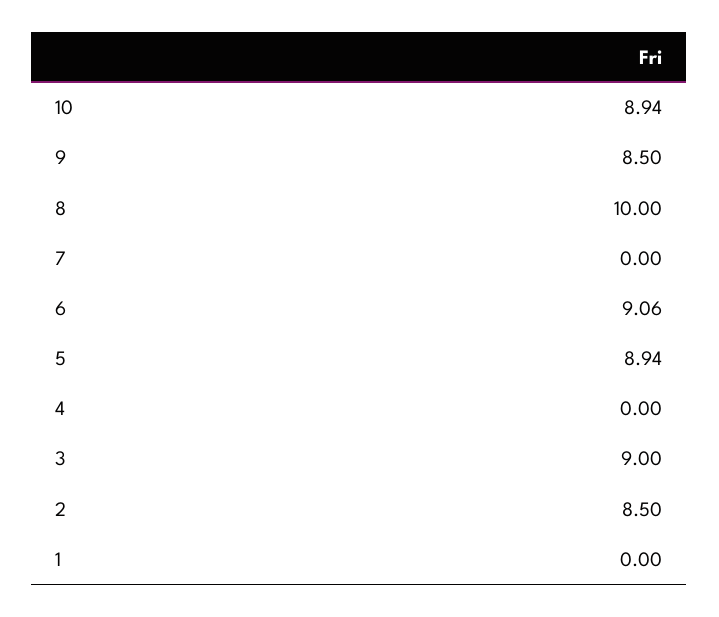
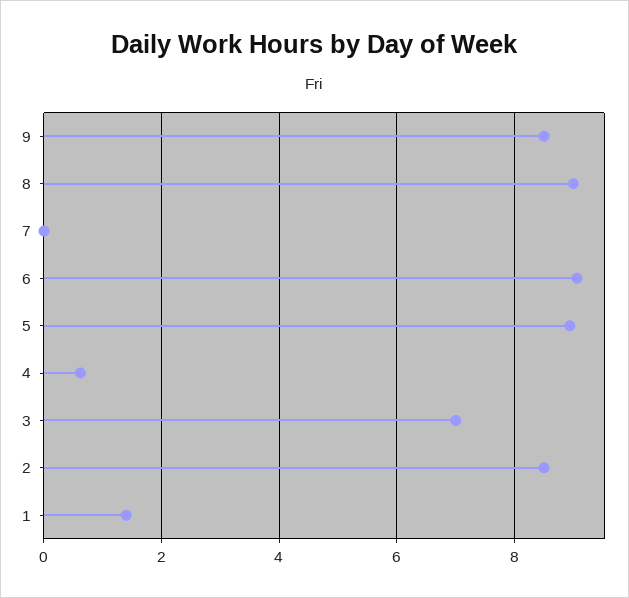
  {
-   "10": 8.94,
    "9": 8.5,
-   "8": 10,
+   "8": 9,
    "7": 0,
    "6": 9.06,
    "5": 8.94,
-   "4": 0,
+   "4": 0.6,
-   "3": 9,
+   "3": 7,
    "2": 8.5,
-   "1": 0
+   "1": 1.4
  }

